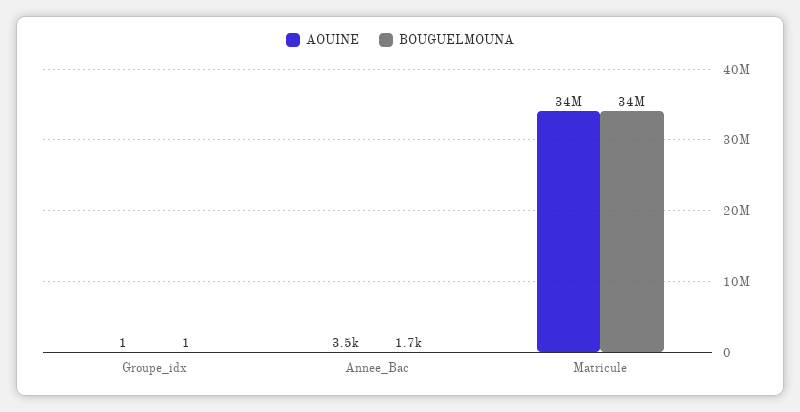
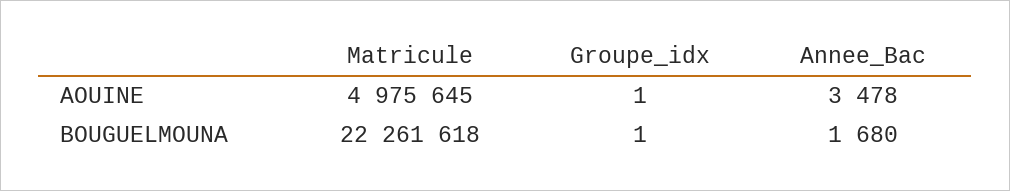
  {
    "AOUINE": {
      "Groupe_idx": 1,
      "Annee_Bac": 3478,
-     "Matricule": 34000000
+     "Matricule": 4975645
    },
    "BOUGUELMOUNA": {
      "Groupe_idx": 1,
      "Annee_Bac": 1680,
-     "Matricule": 34000000
+     "Matricule": 22261618
    }
  }

